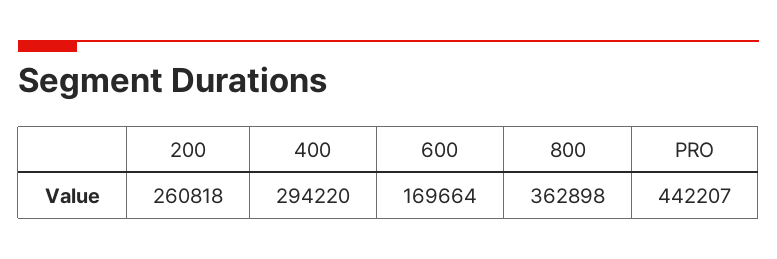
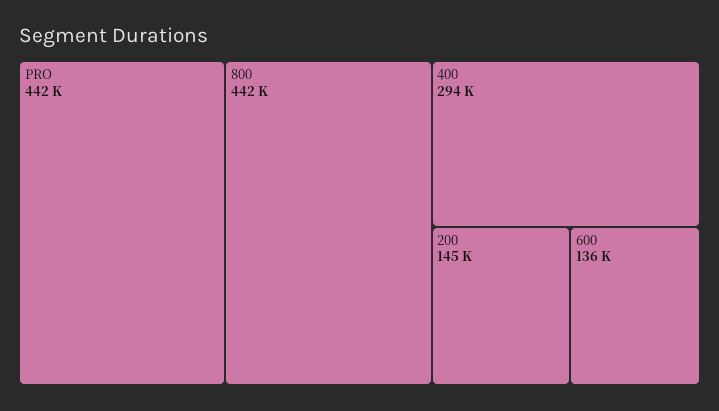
  {
-   "200": 260818,
+   "200": 145000,
    "400": 294220,
-   "600": 169664,
+   "600": 136000,
-   "800": 362898,
+   "800": 442000,
    "PRO": 442207
  }

